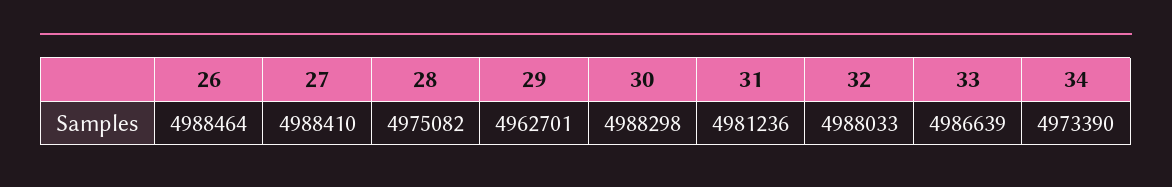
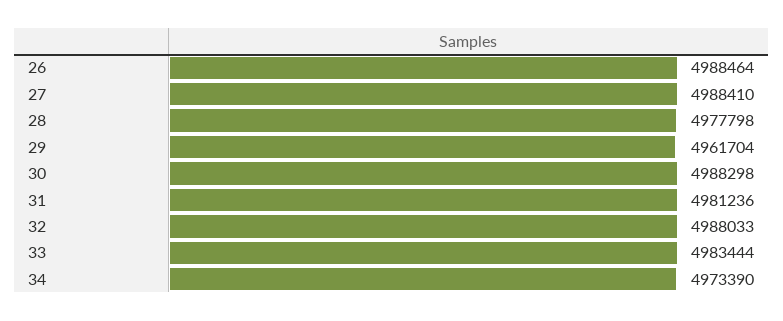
  {
    "26": 4988464,
    "27": 4988410,
-   "28": 4975082,
+   "28": 4977798,
-   "29": 4962701,
+   "29": 4961704,
    "30": 4988298,
    "31": 4981236,
    "32": 4988033,
-   "33": 4986639,
+   "33": 4983444,
    "34": 4973390
  }

